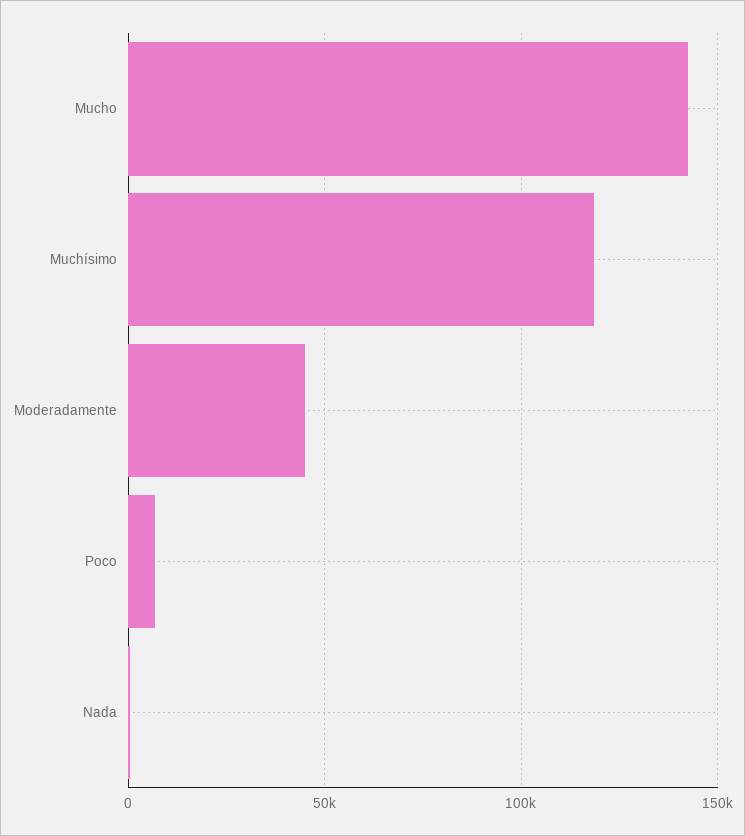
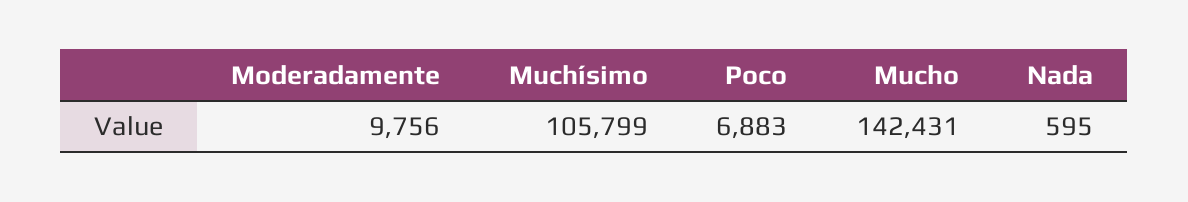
  {
    "Mucho": 142431,
-   "Muchísimo": 120000,
+   "Muchísimo": 105799,
-   "Moderadamente": 45000,
+   "Moderadamente": 9756,
    "Poco": 6883,
    "Nada": 595
  }

